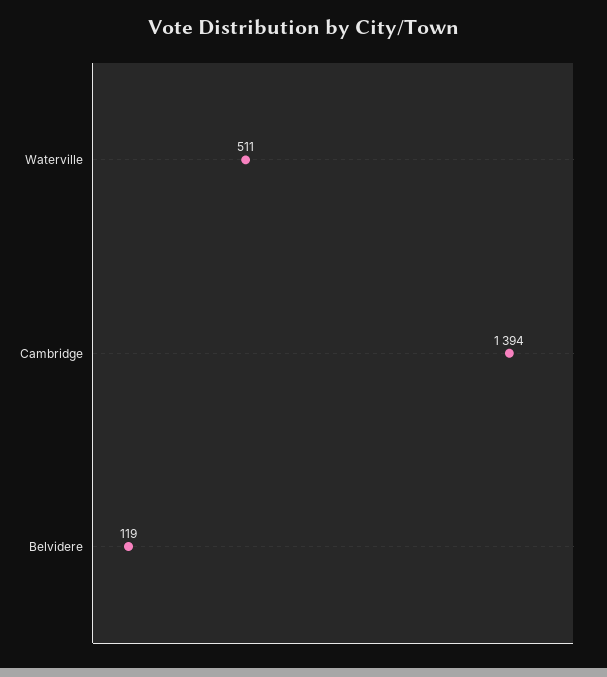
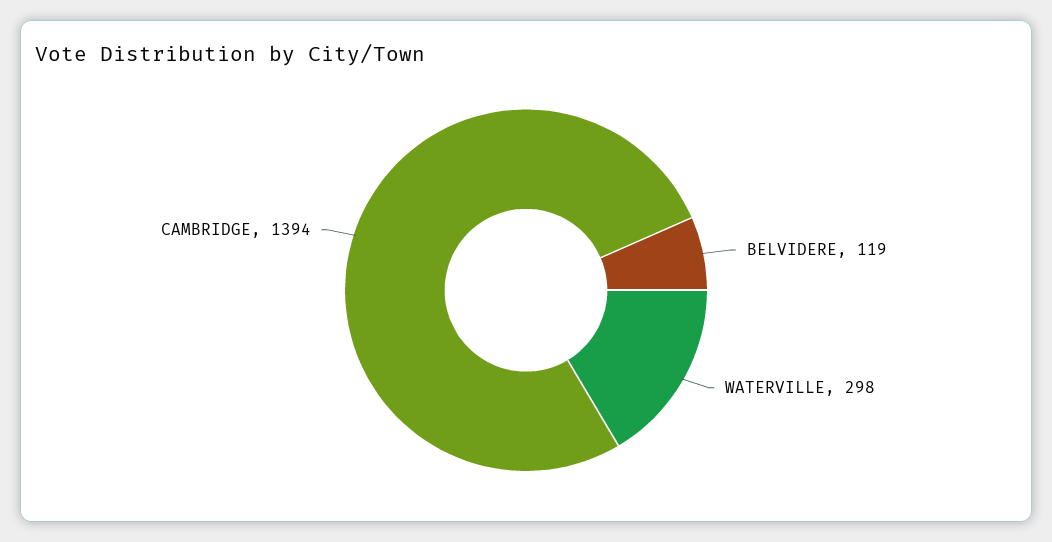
  {
-   "Waterville": 511,
+   "Waterville": 298,
    "Cambridge": 1394,
    "Belvidere": 119
  }

